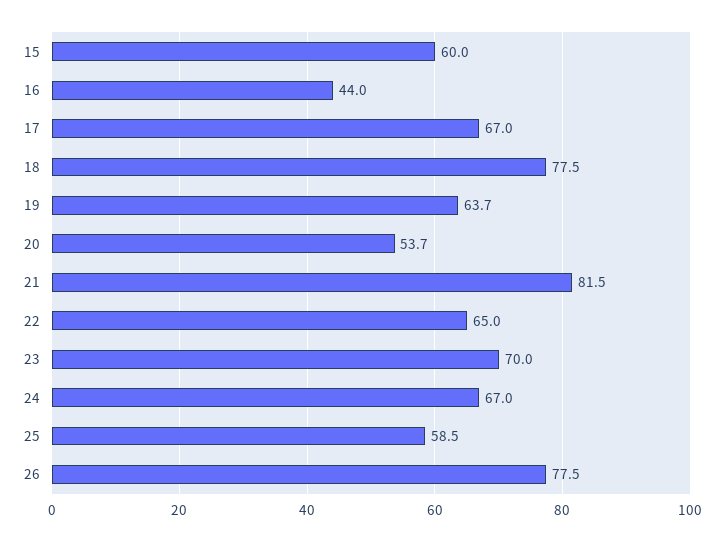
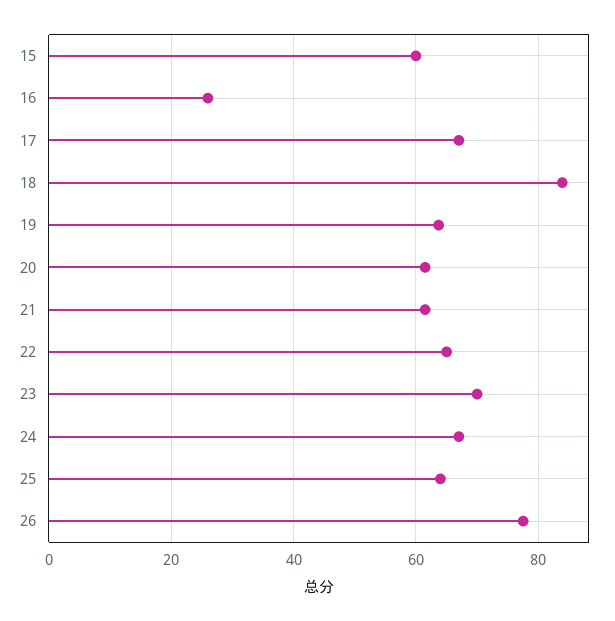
  {
    "15": 60,
-   "16": 44,
+   "16": 26,
    "17": 67,
-   "18": 77.5,
+   "18": 84,
    "19": 63.7,
-   "20": 53.7,
+   "20": 62,
-   "21": 81.5,
+   "21": 62,
    "22": 65,
    "23": 70,
    "24": 67,
-   "25": 58.5,
+   "25": 64,
    "26": 77.5
  }

